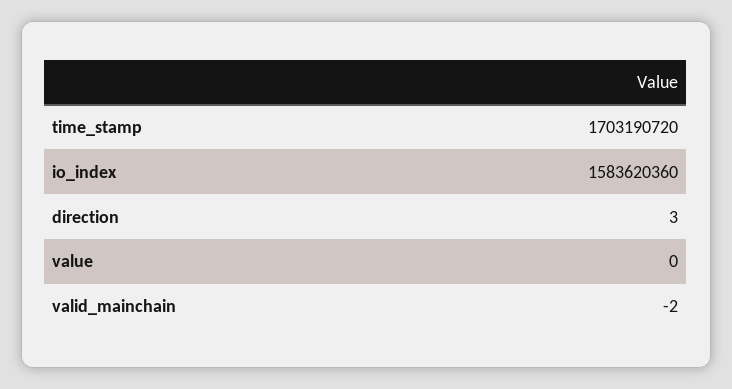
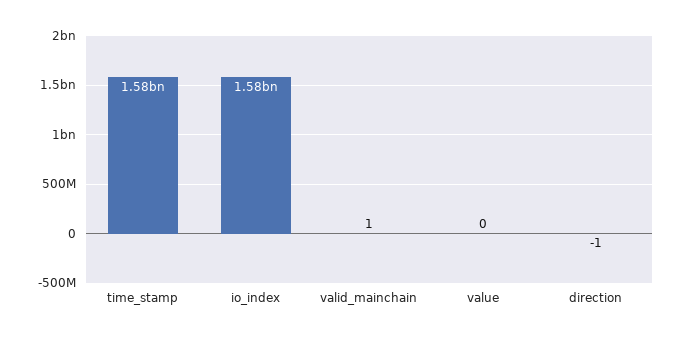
  {
-   "time_stamp": 1703190720,
+   "time_stamp": 1580000000,
    "io_index": 1583620360,
-   "direction": 3,
+   "direction": -1,
    "value": 0,
-   "valid_mainchain": -2
+   "valid_mainchain": 1
  }

